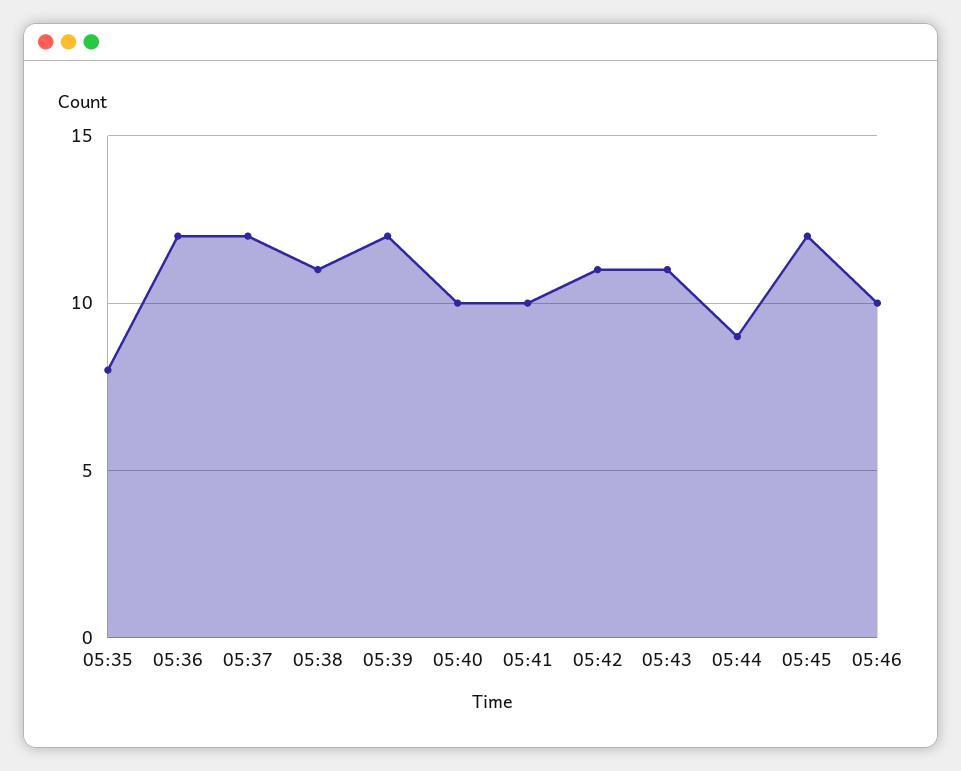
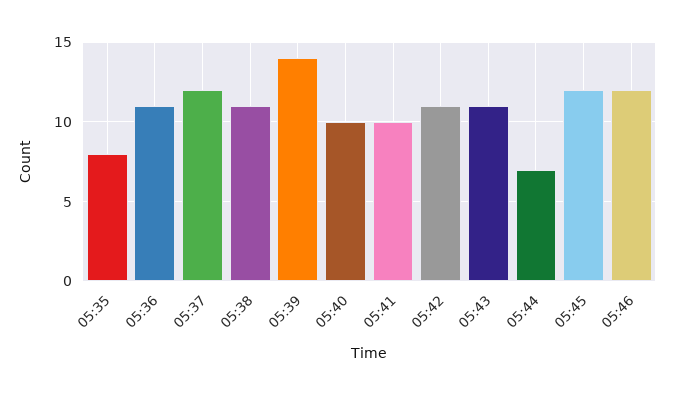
  {
    "05:35": 8,
-   "05:36": 12,
+   "05:36": 11,
    "05:37": 12,
    "05:38": 11,
-   "05:39": 12,
+   "05:39": 14,
    "05:40": 10,
    "05:41": 10,
    "05:42": 11,
    "05:43": 11,
-   "05:44": 9,
+   "05:44": 7,
    "05:45": 12,
-   "05:46": 10
+   "05:46": 12
  }

